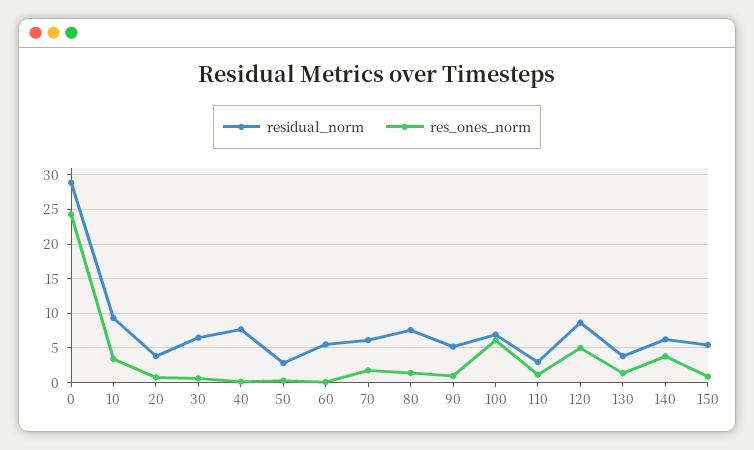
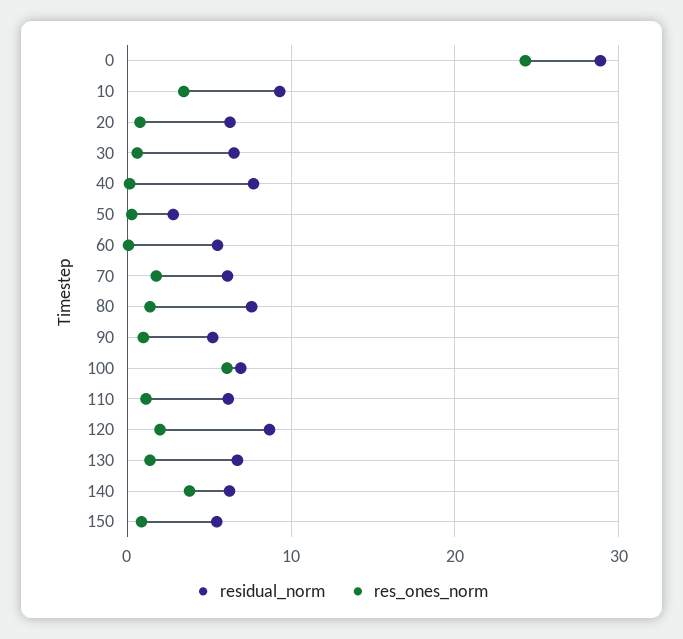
  {
    "residual_norm": {
      "0": 29,
      "10": 9,
-     "20": 4,
+     "20": 6,
      "30": 7,
      "40": 8,
      "50": 3,
      "60": 6,
      "70": 6,
      "80": 8,
      "90": 5,
      "100": 7,
-     "110": 3,
+     "110": 6,
      "120": 9,
-     "130": 4,
+     "130": 7,
      "140": 6,
      "150": 5
    },
    "res_ones_norm": {
      "0": 24,
      "10": 3,
      "20": 1,
      "30": 1,
      "40": 0,
      "50": 0,
      "60": 0,
      "70": 2,
      "80": 1,
      "90": 1,
      "100": 6,
      "110": 1,
-     "120": 5,
+     "120": 2,
      "130": 1,
      "140": 4,
      "150": 1
    }
  }

